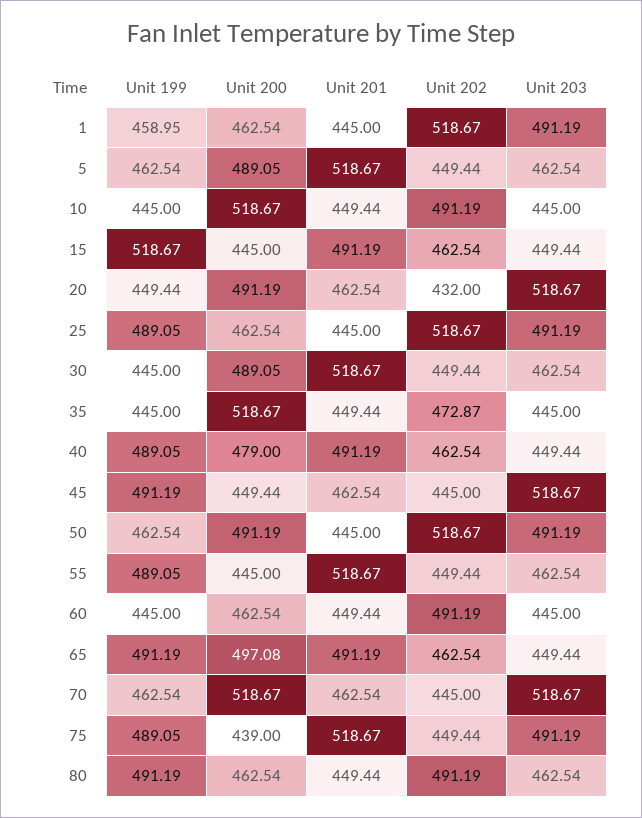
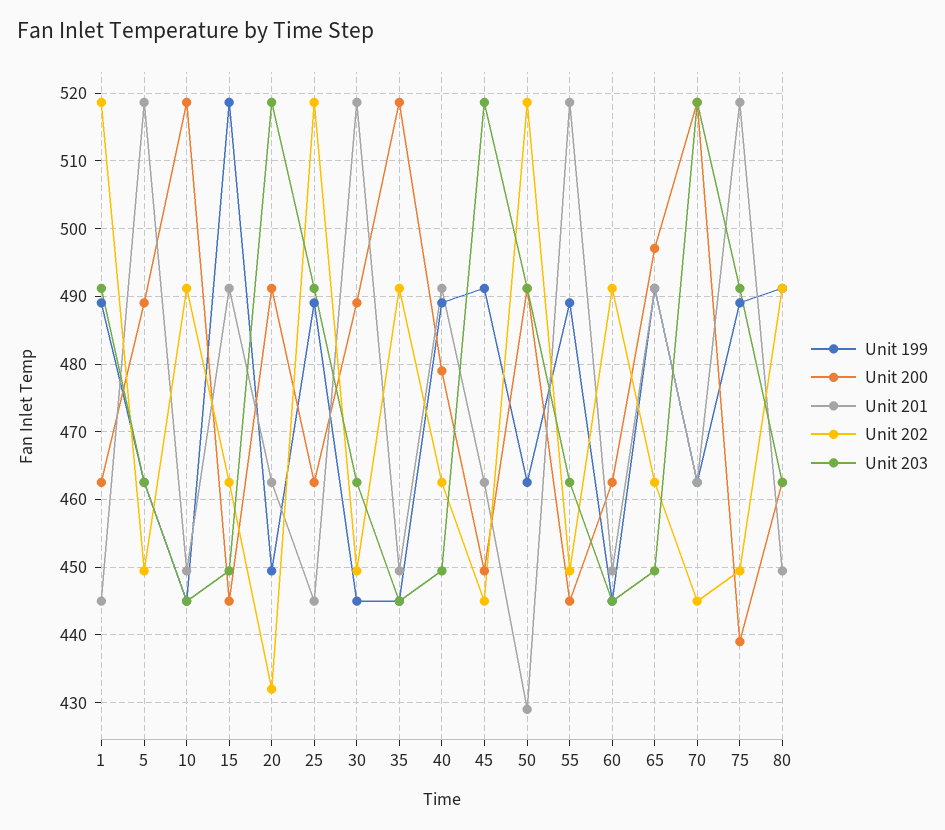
  {
    "Unit 199": {
-     "1": 458.95,
+     "1": 489,
      "5": 462.54,
      "10": 445,
      "15": 518.67,
      "20": 449.44,
      "25": 489.05,
      "30": 445,
      "35": 445,
      "40": 489.05,
      "45": 491.19,
      "50": 462.54,
      "55": 489.05,
      "60": 445,
      "65": 491.19,
      "70": 462.54,
      "75": 489.05,
      "80": 491.19
    },
    "Unit 200": {
      "1": 462.54,
      "5": 489.05,
      "10": 518.67,
      "15": 445,
      "20": 491.19,
      "25": 462.54,
      "30": 489.05,
      "35": 518.67,
      "40": 479,
      "45": 449.44,
      "50": 491.19,
      "55": 445,
      "60": 462.54,
      "65": 497.08,
      "70": 518.67,
      "75": 439,
      "80": 462.54
    },
    "Unit 201": {
      "1": 445,
      "5": 518.67,
      "10": 449.44,
      "15": 491.19,
      "20": 462.54,
      "25": 445,
      "30": 518.67,
      "35": 449.44,
      "40": 491.19,
      "45": 462.54,
-     "50": 445,
+     "50": 429,
      "55": 518.67,
      "60": 449.44,
      "65": 491.19,
      "70": 462.54,
      "75": 518.67,
      "80": 449.44
    },
    "Unit 202": {
      "1": 518.67,
      "5": 449.44,
      "10": 491.19,
      "15": 462.54,
      "20": 432,
      "25": 518.67,
      "30": 449.44,
-     "35": 472.87,
+     "35": 491,
      "40": 462.54,
      "45": 445,
      "50": 518.67,
      "55": 449.44,
      "60": 491.19,
      "65": 462.54,
      "70": 445,
      "75": 449.44,
      "80": 491.19
    },
    "Unit 203": {
      "1": 491.19,
      "5": 462.54,
      "10": 445,
      "15": 449.44,
      "20": 518.67,
      "25": 491.19,
      "30": 462.54,
      "35": 445,
      "40": 449.44,
      "45": 518.67,
      "50": 491.19,
      "55": 462.54,
      "60": 445,
      "65": 449.44,
      "70": 518.67,
      "75": 491.19,
      "80": 462.54
    }
  }

